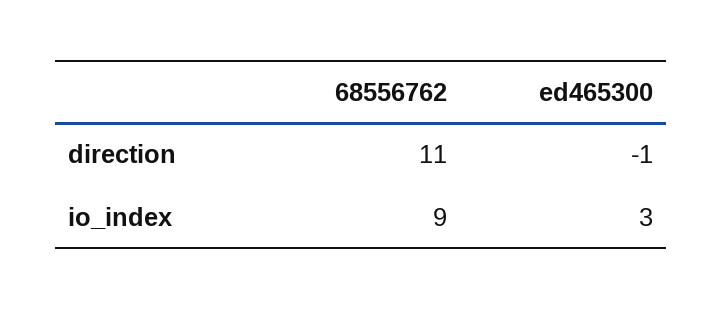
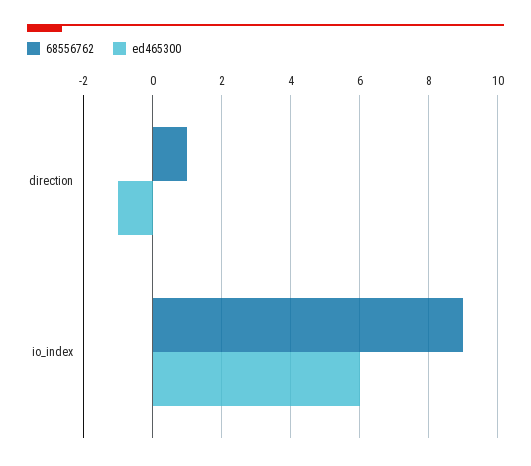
  {
    "68556762": {
-     "direction": 11,
+     "direction": 1,
      "io_index": 9
    },
    "ed465300": {
      "direction": -1,
-     "io_index": 3
+     "io_index": 6
    }
  }

